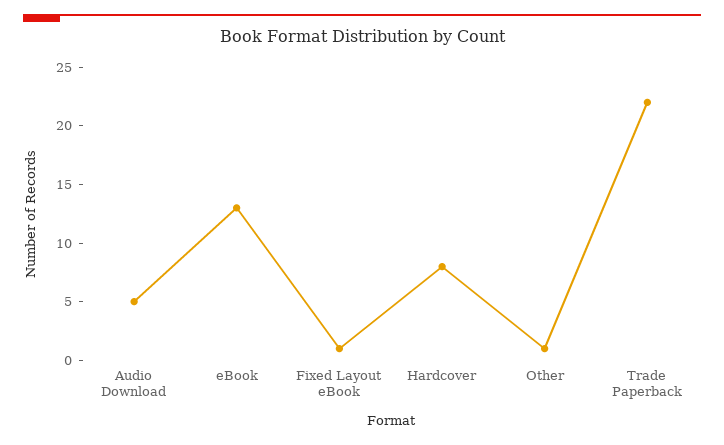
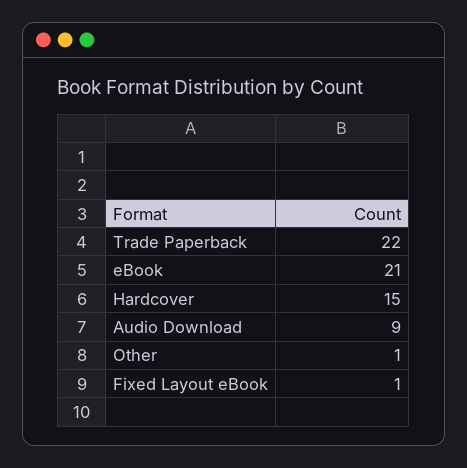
  {
-   "Audio Download": 5,
+   "Audio Download": 9,
-   "eBook": 13,
+   "eBook": 21,
    "Fixed Layout eBook": 1,
-   "Hardcover": 8,
+   "Hardcover": 15,
    "Other": 1,
    "Trade Paperback": 22
  }

